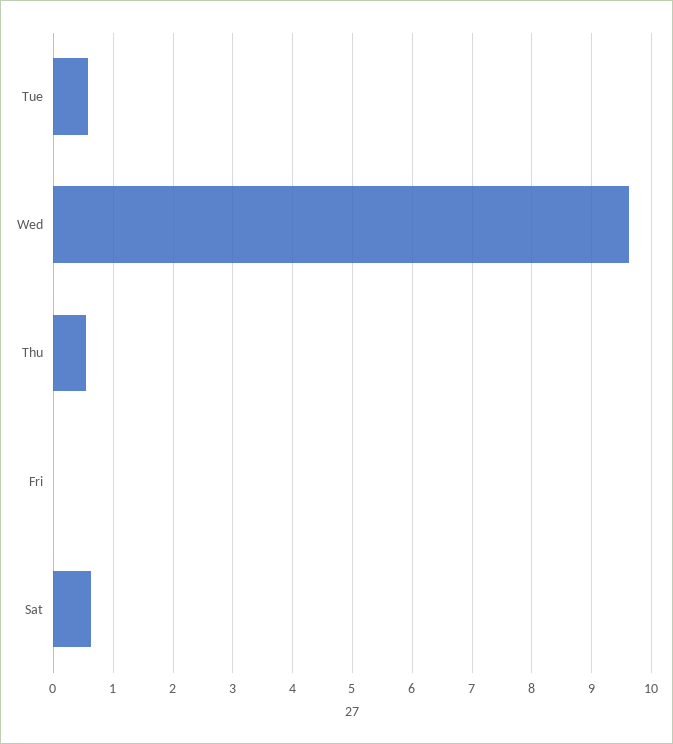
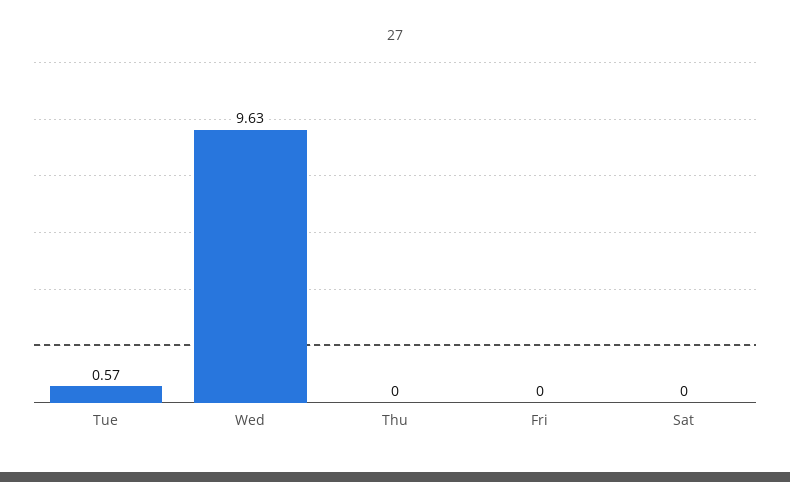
  {
    "Tue": 0.57,
    "Wed": 9.63,
-   "Thu": 0.6,
+   "Thu": 0,
    "Fri": 0,
-   "Sat": 0.6
+   "Sat": 0
  }

